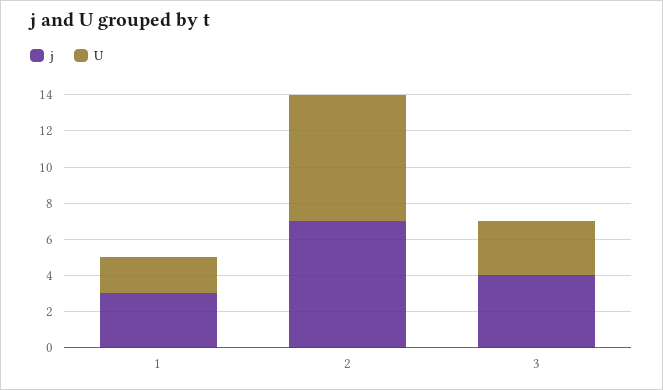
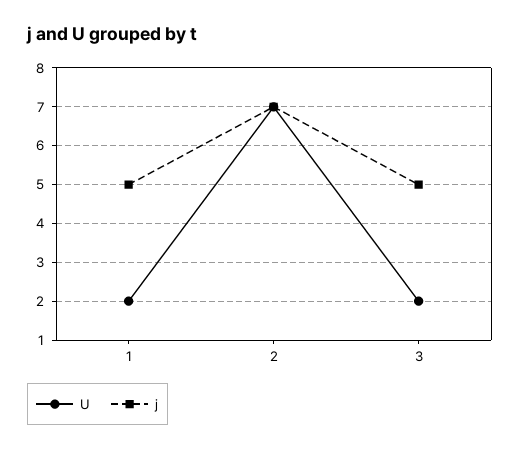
  {
    "j": {
-     "1": 3,
+     "1": 5,
      "2": 7,
-     "3": 4
+     "3": 5
    },
    "U": {
      "1": 2,
      "2": 7,
-     "3": 3
+     "3": 2
    }
  }

